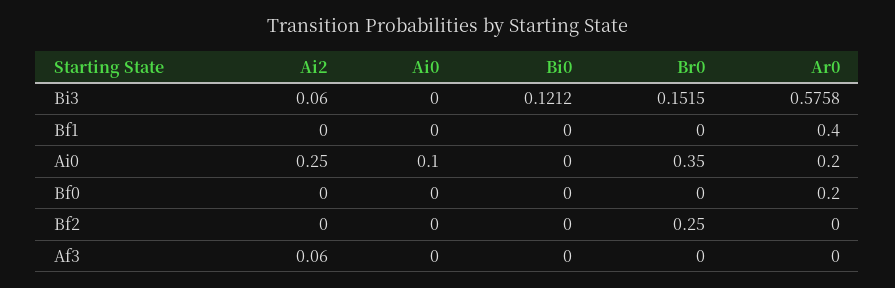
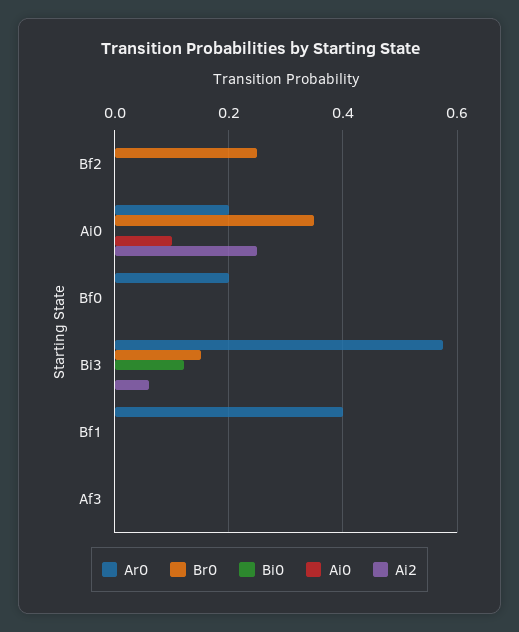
  {
    "Ai2": {
      "Bi3": 0.06,
      "Bf1": 0,
      "Ai0": 0.25,
      "Bf0": 0,
      "Bf2": 0,
-     "Af3": 0.06
+     "Af3": 0
    },
    "Ai0": {
      "Bi3": 0,
      "Bf1": 0,
      "Ai0": 0.1,
      "Bf0": 0,
      "Bf2": 0,
      "Af3": 0
    },
    "Bi0": {
      "Bi3": 0.1212,
      "Bf1": 0,
      "Ai0": 0,
      "Bf0": 0,
      "Bf2": 0,
      "Af3": 0
    },
    "Br0": {
      "Bi3": 0.1515,
      "Bf1": 0,
      "Ai0": 0.35,
      "Bf0": 0,
      "Bf2": 0.25,
      "Af3": 0
    },
    "Ar0": {
      "Bi3": 0.5758,
      "Bf1": 0.4,
      "Ai0": 0.2,
      "Bf0": 0.2,
      "Bf2": 0,
      "Af3": 0
    }
  }

